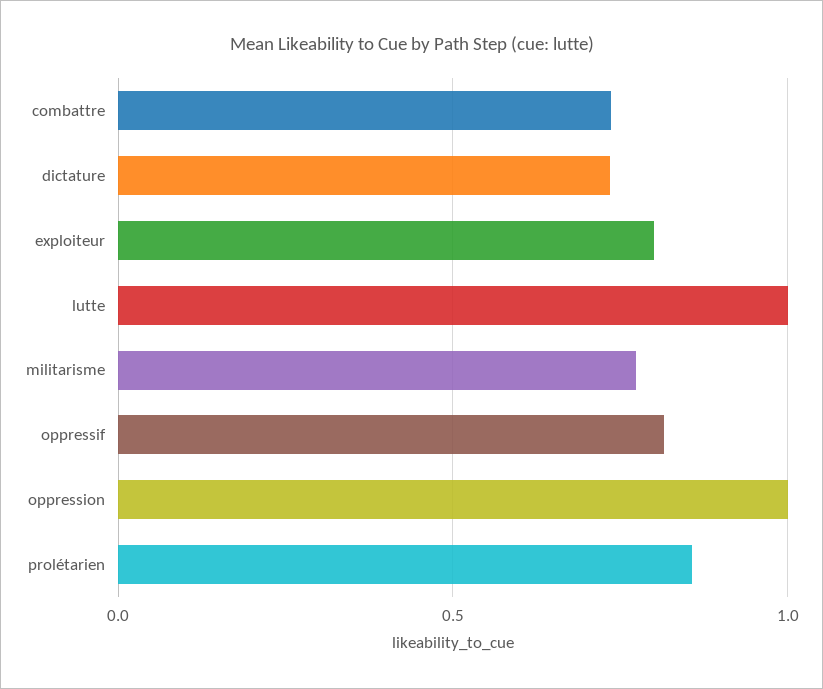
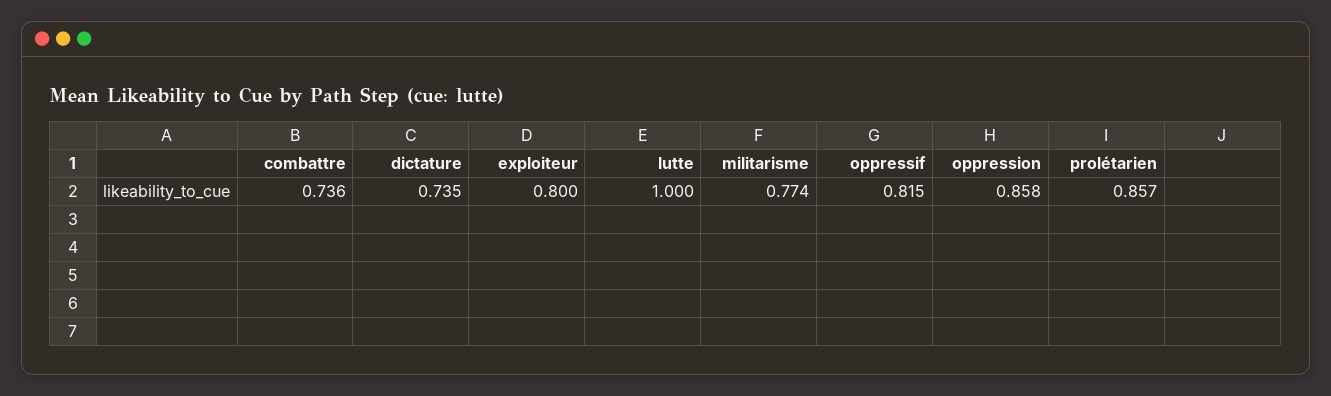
  {
    "combattre": 0.736,
    "dictature": 0.735,
    "exploiteur": 0.8,
    "lutte": 1,
    "militarisme": 0.774,
    "oppressif": 0.815,
-   "oppression": 1,
+   "oppression": 0.858,
    "prolétarien": 0.857
  }

